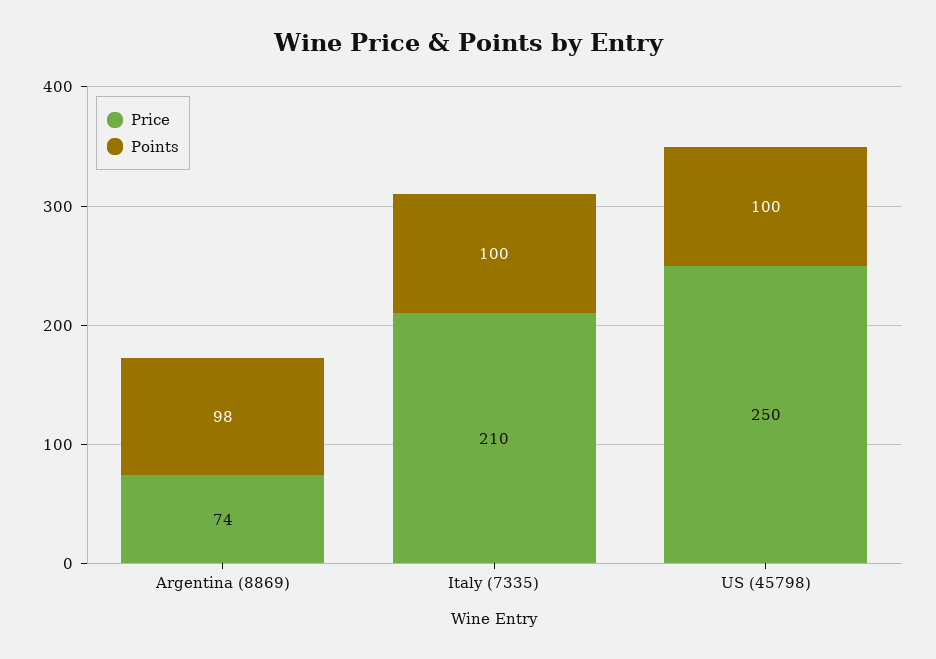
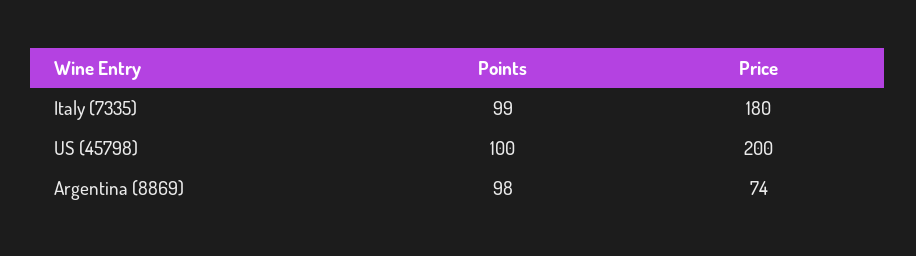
  {
    "Price": {
      "Argentina (8869)": 74,
-     "Italy (7335)": 210,
+     "Italy (7335)": 180,
-     "US (45798)": 250
+     "US (45798)": 200
    },
    "Points": {
      "Argentina (8869)": 98,
-     "Italy (7335)": 100,
+     "Italy (7335)": 99,
      "US (45798)": 100
    }
  }

